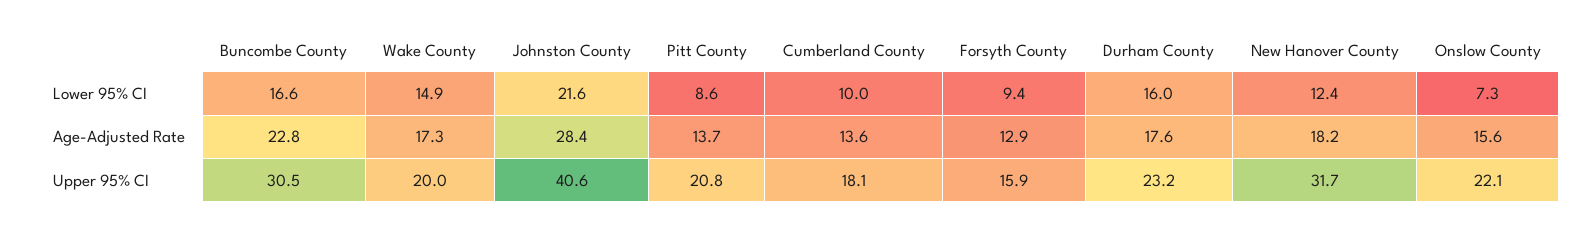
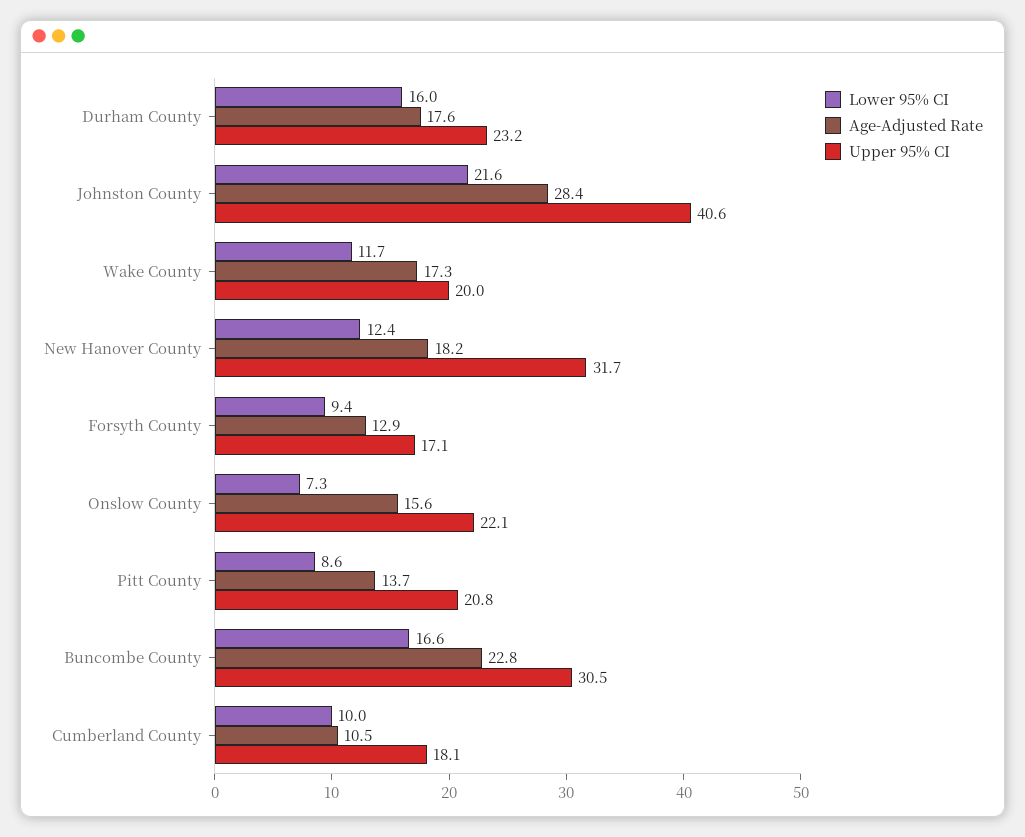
  {
    "Lower 95% CI": {
      "Buncombe County": 16.6,
-     "Wake County": 14.9,
+     "Wake County": 11.7,
      "Johnston County": 21.6,
      "Pitt County": 8.6,
      "Cumberland County": 10,
      "Forsyth County": 9.4,
      "Durham County": 16,
      "New Hanover County": 12.4,
      "Onslow County": 7.3
    },
    "Age-Adjusted Rate": {
      "Buncombe County": 22.8,
      "Wake County": 17.3,
      "Johnston County": 28.4,
      "Pitt County": 13.7,
-     "Cumberland County": 13.6,
+     "Cumberland County": 10.5,
      "Forsyth County": 12.9,
      "Durham County": 17.6,
      "New Hanover County": 18.2,
      "Onslow County": 15.6
    },
    "Upper 95% CI": {
      "Buncombe County": 30.5,
      "Wake County": 20,
      "Johnston County": 40.6,
      "Pitt County": 20.8,
      "Cumberland County": 18.1,
-     "Forsyth County": 15.9,
+     "Forsyth County": 17.1,
      "Durham County": 23.2,
      "New Hanover County": 31.7,
      "Onslow County": 22.1
    }
  }

